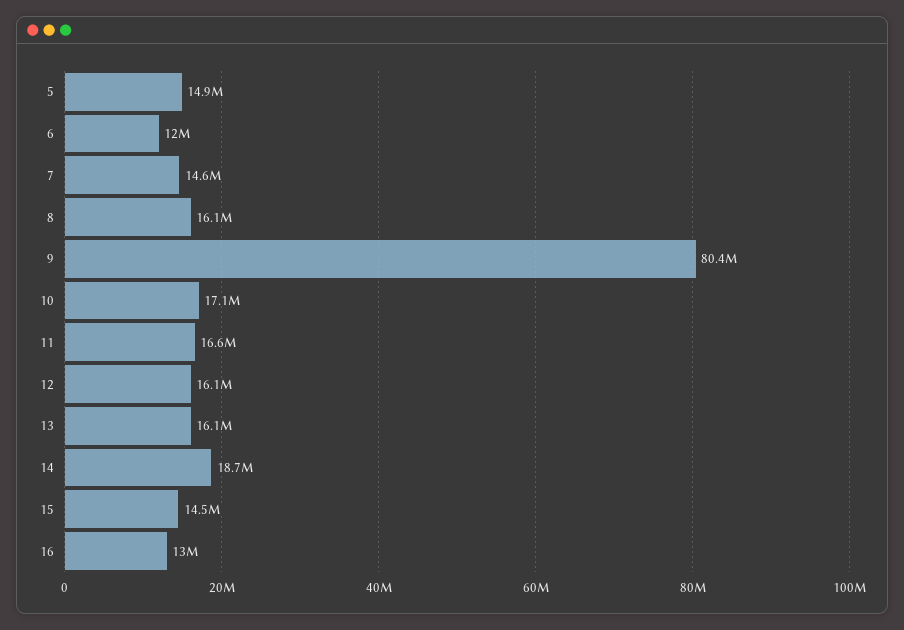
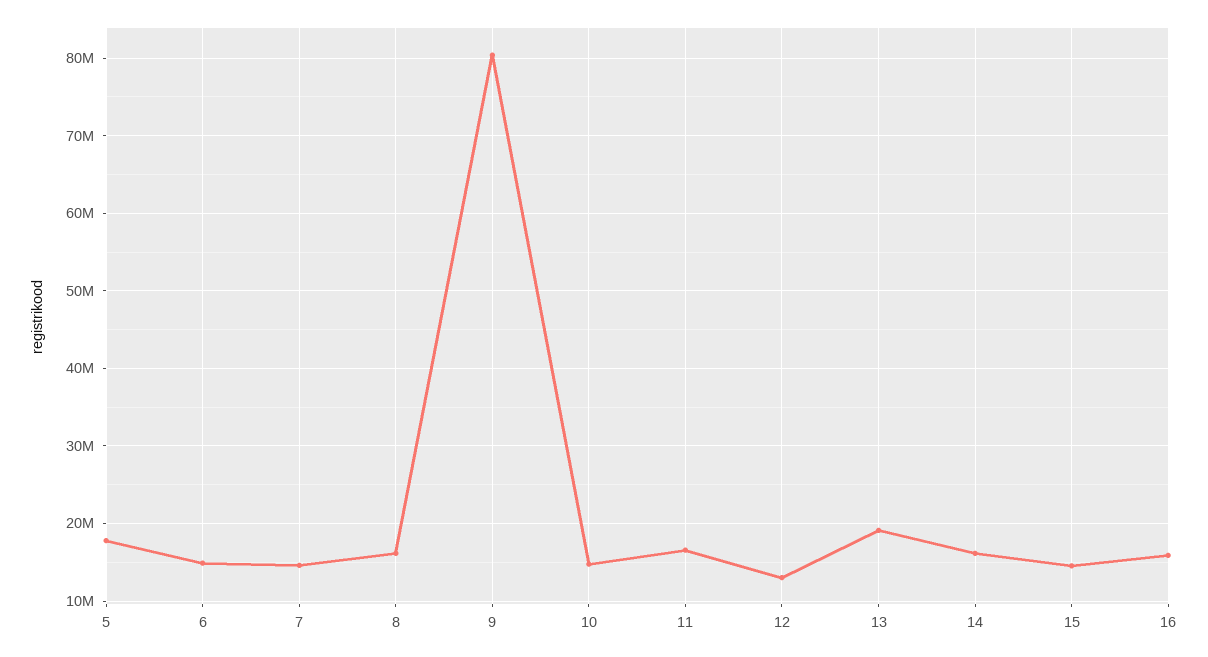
  {
-   "5": 14900000,
+   "5": 18000000,
-   "6": 12000000,
+   "6": 15000000,
    "7": 14600000,
    "8": 16100000,
    "9": 80400000,
-   "10": 17100000,
+   "10": 15000000,
    "11": 16600000,
-   "12": 16100000,
+   "12": 13000000,
-   "13": 16100000,
+   "13": 19000000,
-   "14": 18700000,
+   "14": 16000000,
    "15": 14500000,
-   "16": 13000000
+   "16": 16000000
  }

